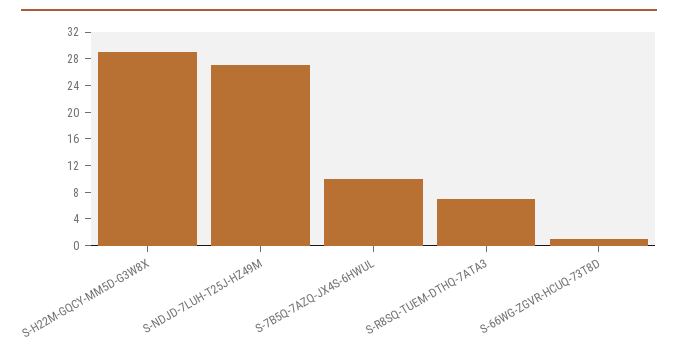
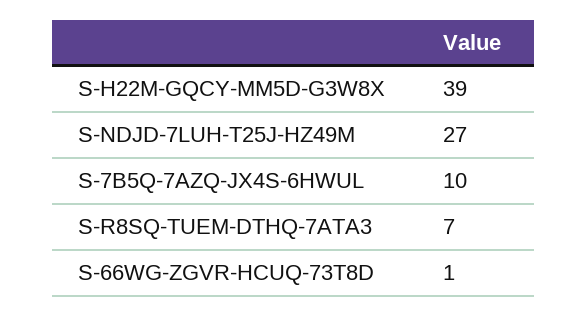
  {
-   "S-H22M-GQCY-MM5D-G3W8X": 28,
+   "S-H22M-GQCY-MM5D-G3W8X": 39,
    "S-NDJD-7LUH-T25J-HZ49M": 27,
    "S-7B5Q-7AZQ-JX4S-6HWUL": 10,
    "S-R8SQ-TUEM-DTHQ-7ATA3": 7,
    "S-66WG-ZGVR-HCUQ-73T8D": 1
  }

